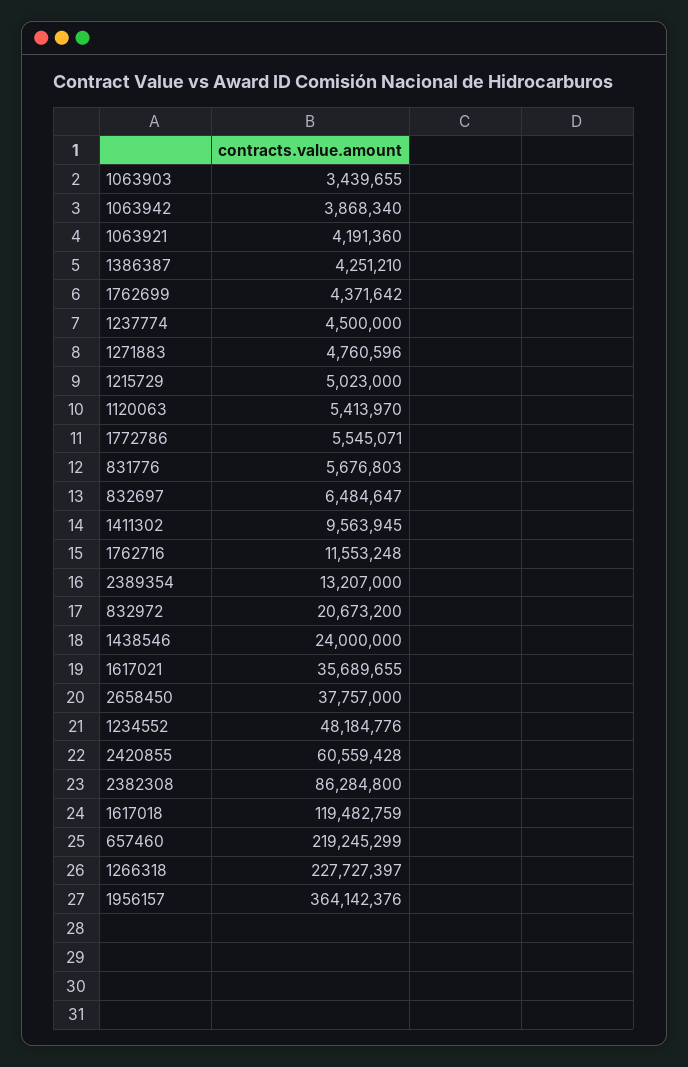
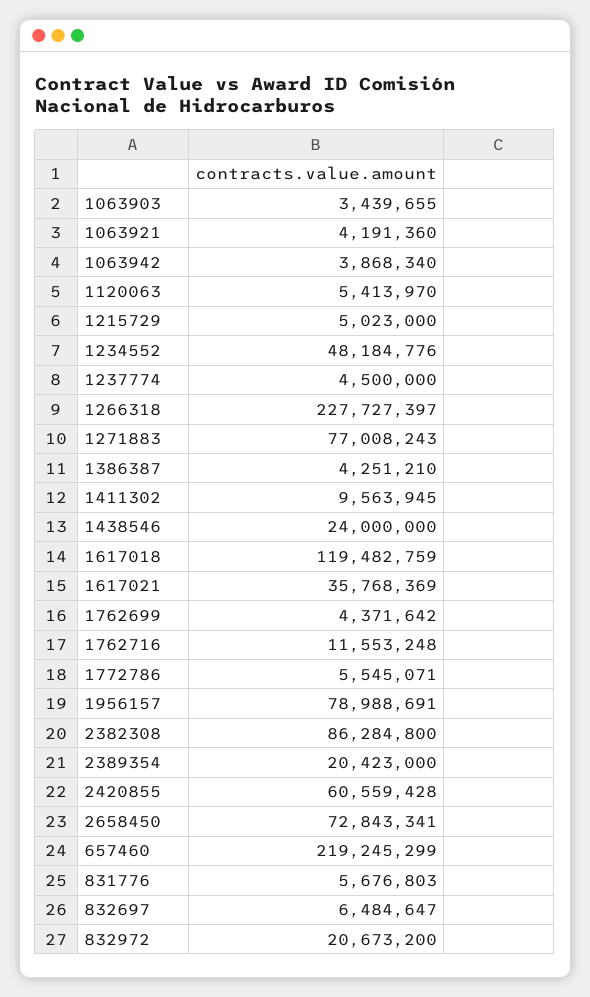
  {
    "1063903": 3439655,
    "1063942": 3868340,
    "1063921": 4191360,
    "1386387": 4251210,
    "1762699": 4371642,
    "1237774": 4500000,
-   "1271883": 4760596,
+   "1271883": 77008243,
    "1215729": 5023000,
    "1120063": 5413970,
    "1772786": 5545071,
    "831776": 5676803,
    "832697": 6484647,
    "1411302": 9563945,
    "1762716": 11553248,
-   "2389354": 13207000,
+   "2389354": 20423000,
    "832972": 20673200,
    "1438546": 24000000,
-   "1617021": 35689655,
+   "1617021": 35768369,
-   "2658450": 37757000,
+   "2658450": 72843341,
    "1234552": 48184776,
    "2420855": 60559428,
    "2382308": 86284800,
    "1617018": 119482759,
    "657460": 219245299,
    "1266318": 227727397,
-   "1956157": 364142376
+   "1956157": 78988691
  }

